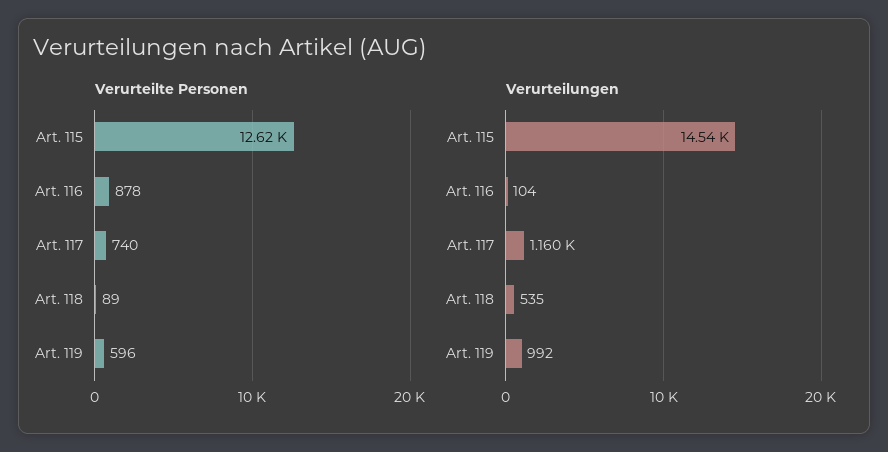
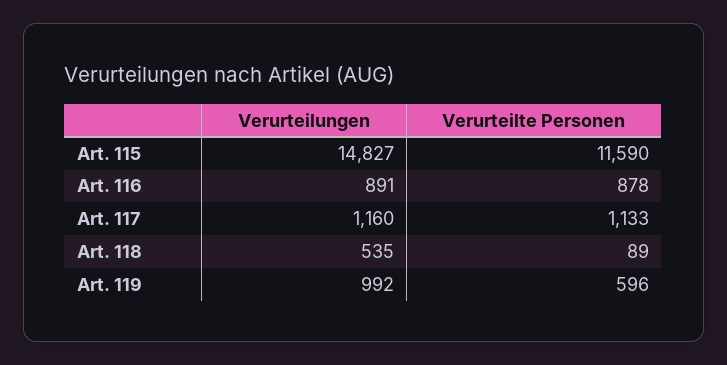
  {
    "Verurteilte Personen": {
-     "Art. 115": 12620,
+     "Art. 115": 11590,
      "Art. 116": 878,
-     "Art. 117": 740,
+     "Art. 117": 1133,
      "Art. 118": 89,
      "Art. 119": 596
    },
    "Verurteilungen": {
-     "Art. 115": 14540,
+     "Art. 115": 14827,
-     "Art. 116": 104,
+     "Art. 116": 891,
      "Art. 117": 1160,
      "Art. 118": 535,
      "Art. 119": 992
    }
  }

